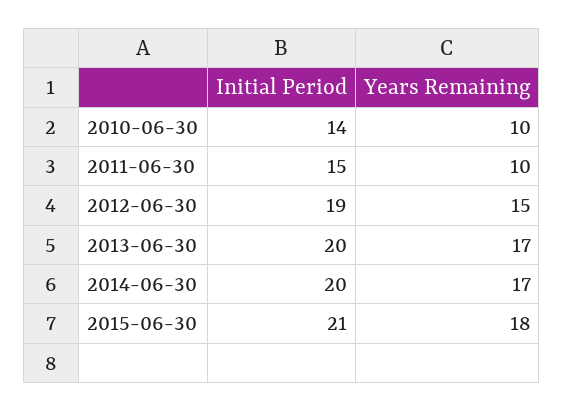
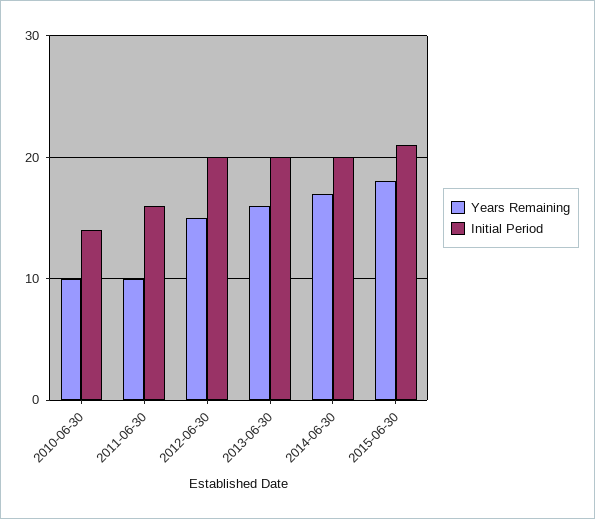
  {
    "Initial Period": {
      "2010-06-30": 14,
-     "2011-06-30": 15,
+     "2011-06-30": 16,
-     "2012-06-30": 19,
+     "2012-06-30": 20,
      "2013-06-30": 20,
      "2014-06-30": 20,
      "2015-06-30": 21
    },
    "Years Remaining": {
      "2010-06-30": 10,
      "2011-06-30": 10,
      "2012-06-30": 15,
-     "2013-06-30": 17,
+     "2013-06-30": 16,
      "2014-06-30": 17,
      "2015-06-30": 18
    }
  }

